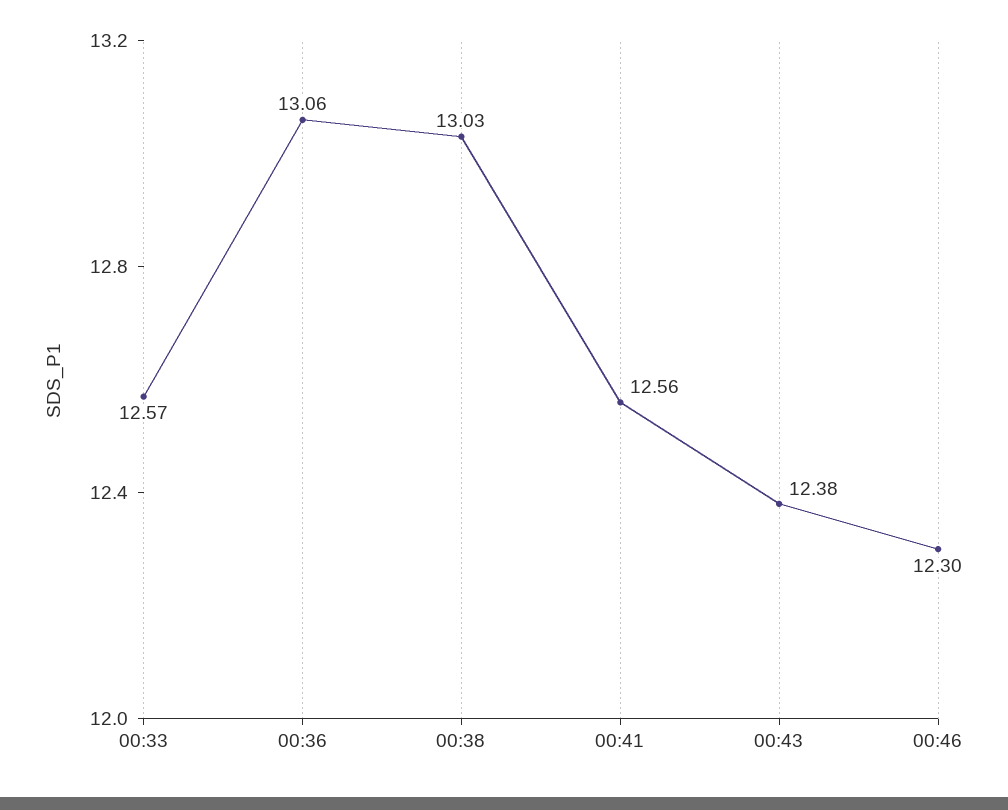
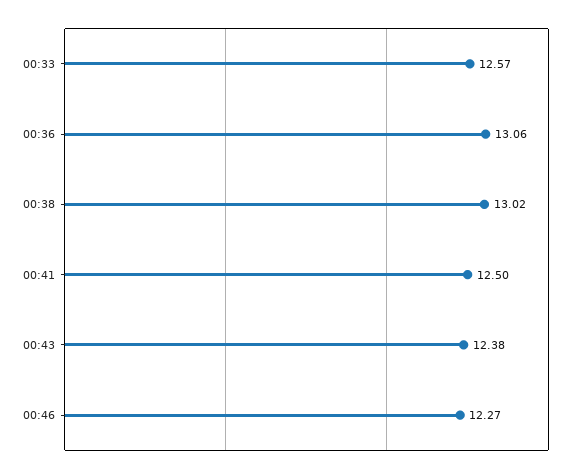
  {
    "00:33": 12.57,
    "00:36": 13.06,
-   "00:38": 13.03,
+   "00:38": 13.02,
-   "00:41": 12.56,
+   "00:41": 12.5,
    "00:43": 12.38,
-   "00:46": 12.3
+   "00:46": 12.27
  }

